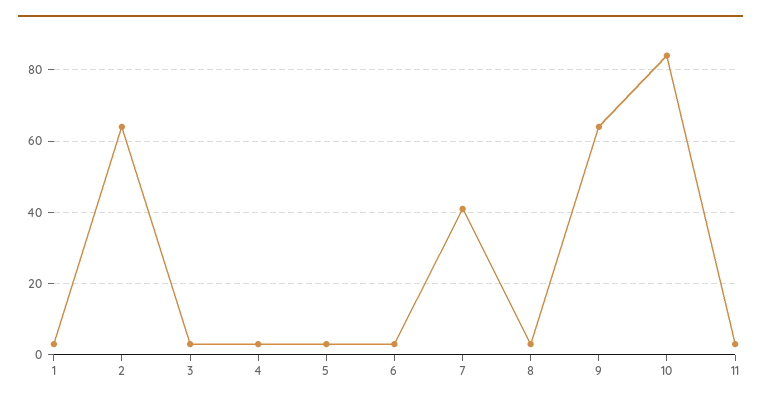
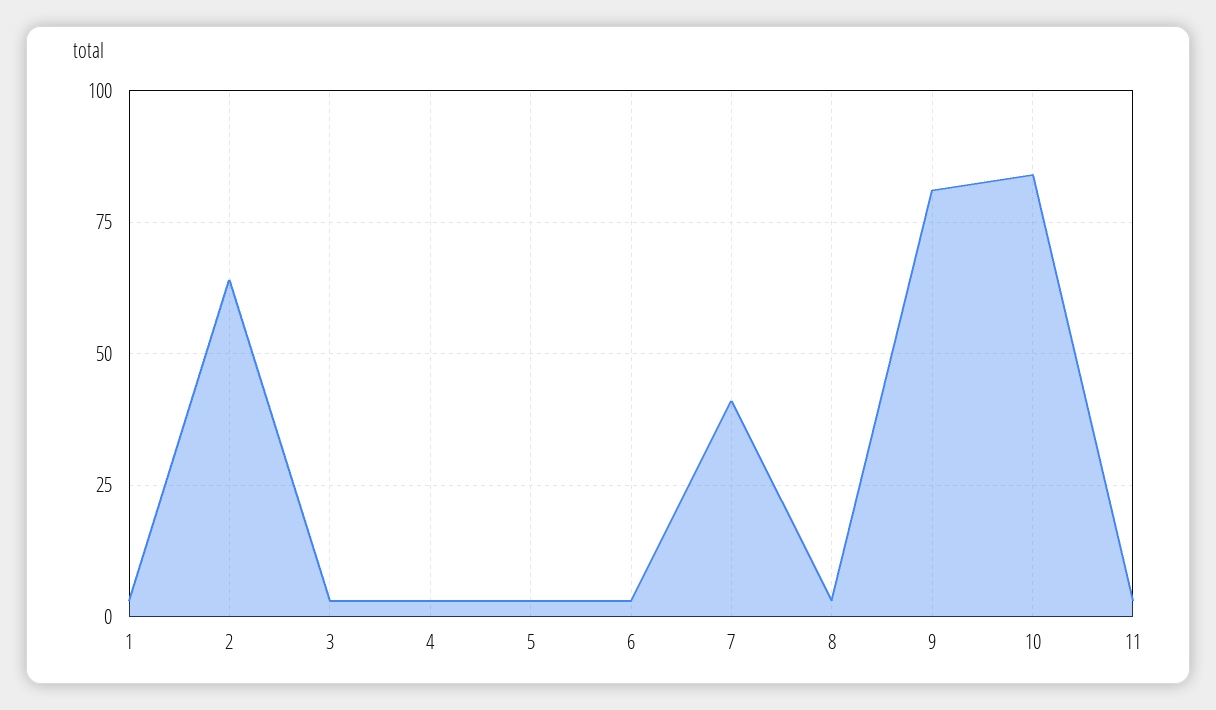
  {
    "1": 5,
    "2": 65,
    "3": 5,
    "4": 5,
    "5": 5,
    "6": 5,
    "7": 40,
    "8": 5,
-   "9": 65,
+   "9": 80,
    "10": 85,
    "11": 5
  }

